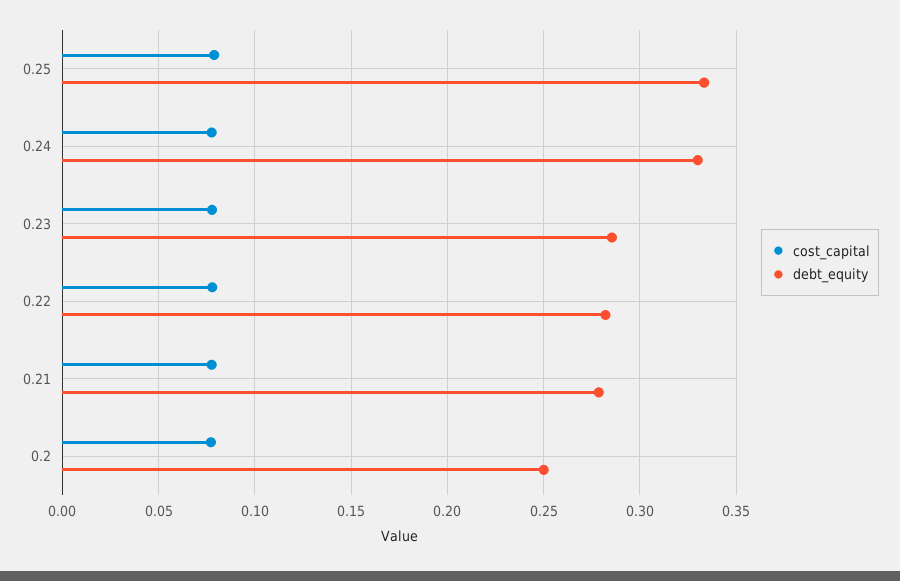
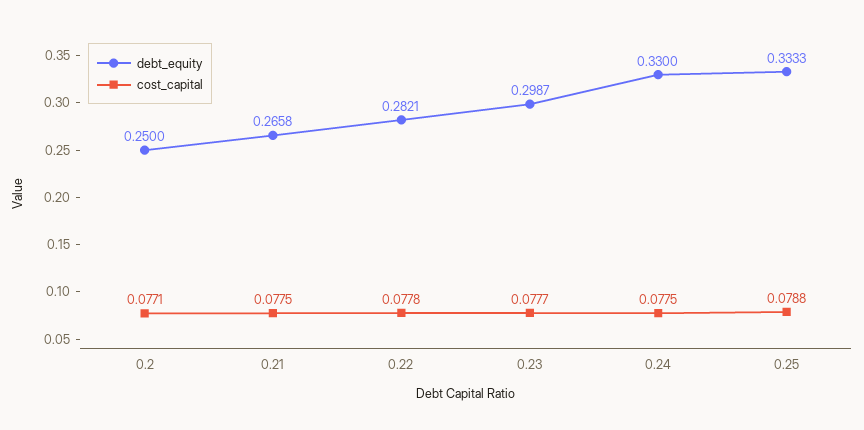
  {
    "cost_capital": {
      "0.25": 0.0788,
      "0.24": 0.0775,
      "0.23": 0.0777,
      "0.22": 0.0778,
      "0.21": 0.0775,
      "0.2": 0.0771
    },
    "debt_equity": {
      "0.25": 0.3333,
      "0.24": 0.33,
-     "0.23": 0.285,
+     "0.23": 0.2987,
      "0.22": 0.2821,
-     "0.21": 0.28,
+     "0.21": 0.2658,
      "0.2": 0.25
    }
  }

